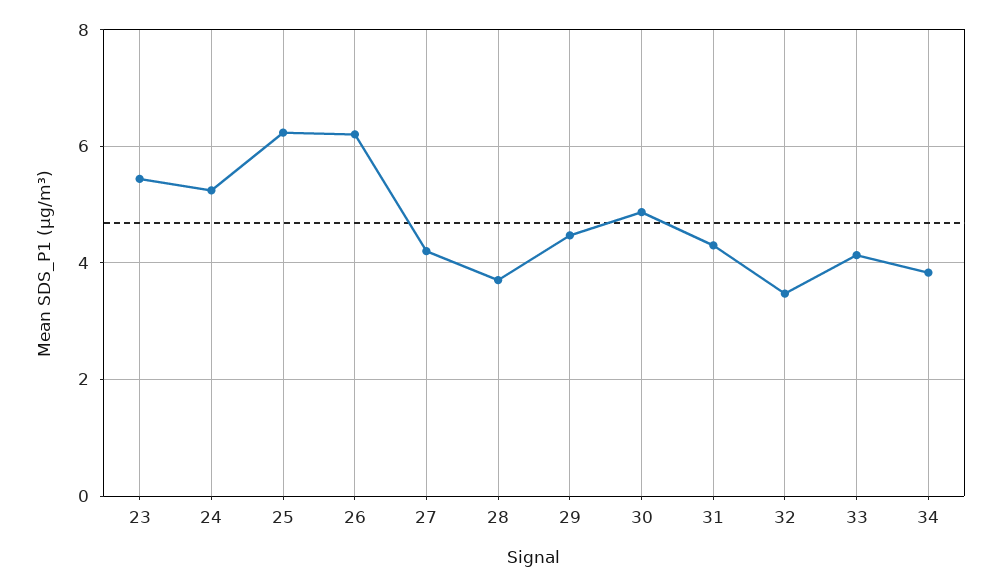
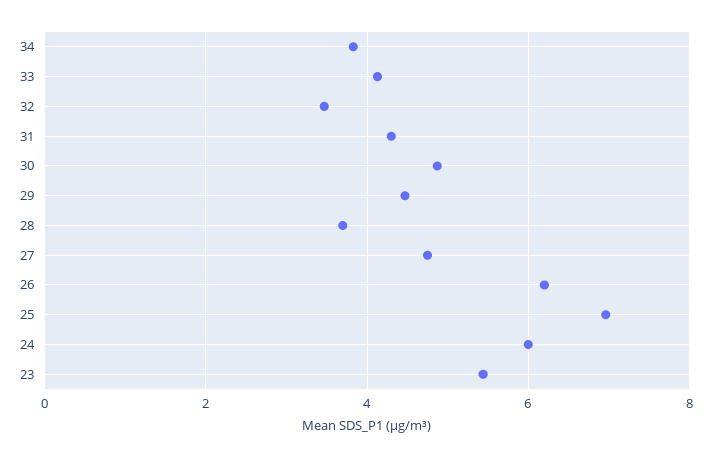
  {
    "23": 5.4,
-   "24": 5.2,
+   "24": 6,
-   "25": 6.2,
+   "25": 7,
    "26": 6.2,
-   "27": 4.2,
+   "27": 4.8,
    "28": 3.8,
    "29": 4.4,
    "30": 4.8,
    "31": 4.4,
    "32": 3.4,
    "33": 4.2,
    "34": 3.8
  }

